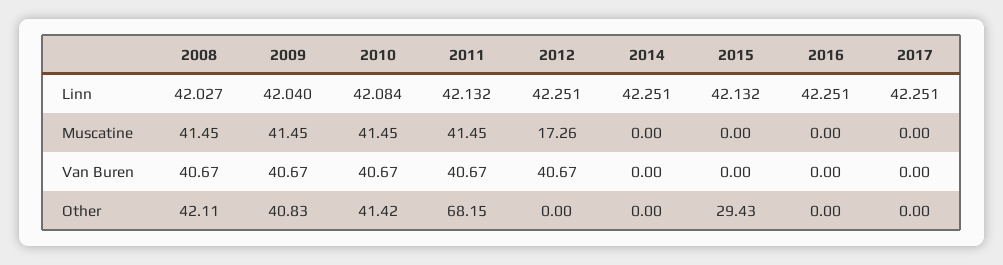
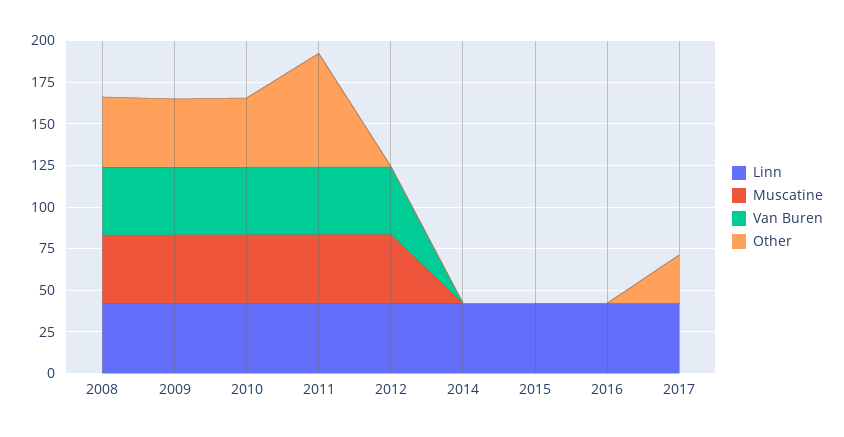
  {
    "Linn": {
      "2008": 42.027,
      "2009": 42.04,
      "2010": 42.084,
      "2011": 42.132,
      "2012": 42.251,
      "2014": 42.251,
      "2015": 42.132,
      "2016": 42.251,
      "2017": 42.251
    },
    "Muscatine": {
      "2008": 41.45,
      "2009": 41.45,
      "2010": 41.45,
      "2011": 41.45,
-     "2012": 17.26,
+     "2012": 40,
      "2014": 0,
      "2015": 0,
      "2016": 0,
      "2017": 0
    },
    "Van Buren": {
      "2008": 40.67,
      "2009": 40.67,
      "2010": 40.67,
      "2011": 40.67,
      "2012": 40.67,
      "2014": 0,
      "2015": 0,
      "2016": 0,
      "2017": 0
    },
    "Other": {
      "2008": 42.11,
      "2009": 40.83,
      "2010": 41.42,
      "2011": 68.15,
      "2012": 0,
      "2014": 0,
-     "2015": 29.43,
+     "2015": 0,
      "2016": 0,
-     "2017": 0
+     "2017": 30
    }
  }

